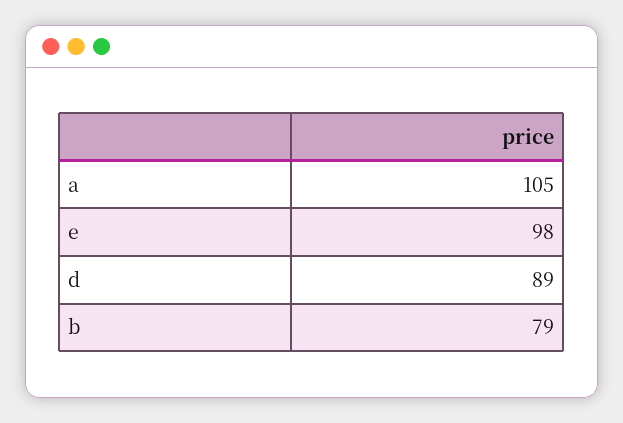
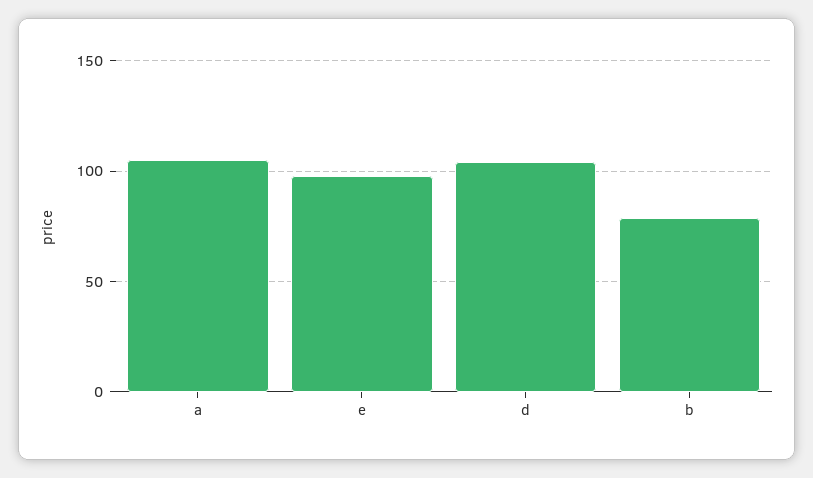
  {
    "a": 105,
    "e": 98,
-   "d": 89,
+   "d": 105,
    "b": 79
  }

